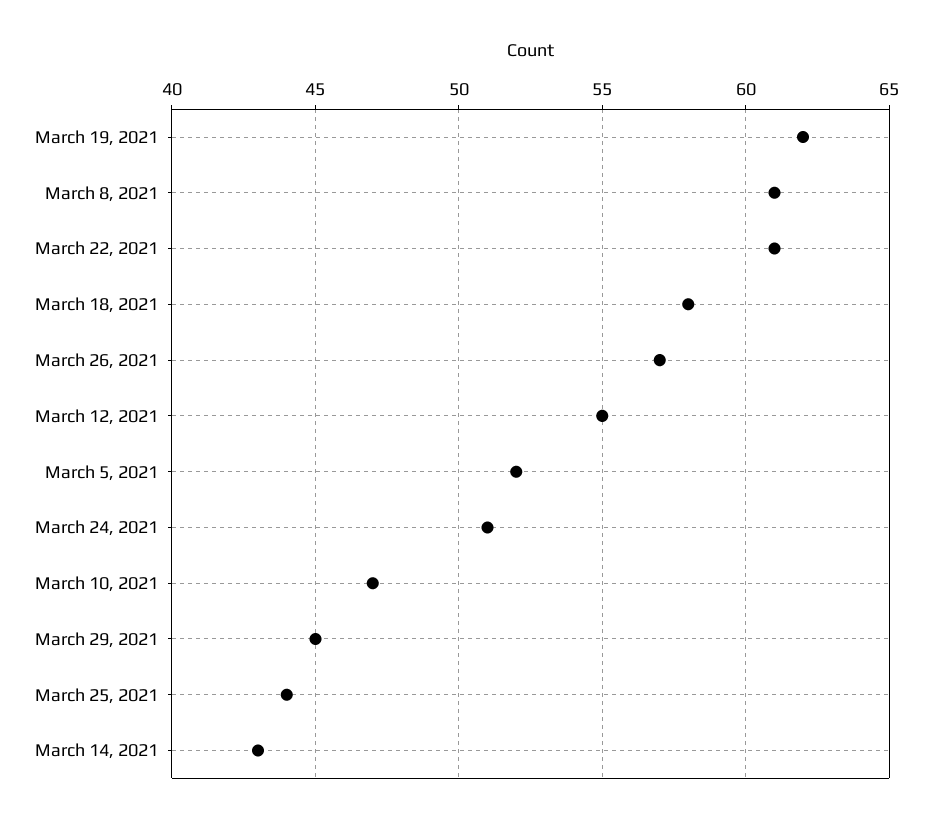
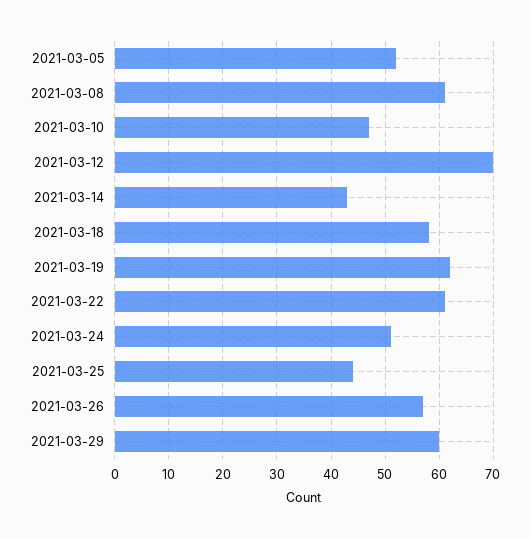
  {
    "March 19, 2021": 62,
    "March 8, 2021": 61,
    "March 22, 2021": 61,
    "March 18, 2021": 58,
    "March 26, 2021": 57,
-   "March 12, 2021": 55,
+   "March 12, 2021": 70,
    "March 5, 2021": 52,
    "March 24, 2021": 51,
    "March 10, 2021": 47,
-   "March 29, 2021": 45,
+   "March 29, 2021": 60,
    "March 25, 2021": 44,
    "March 14, 2021": 43
  }

